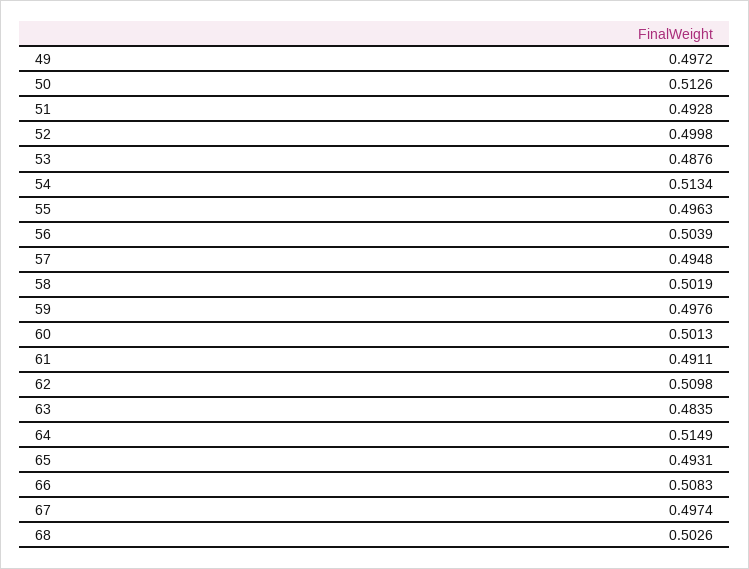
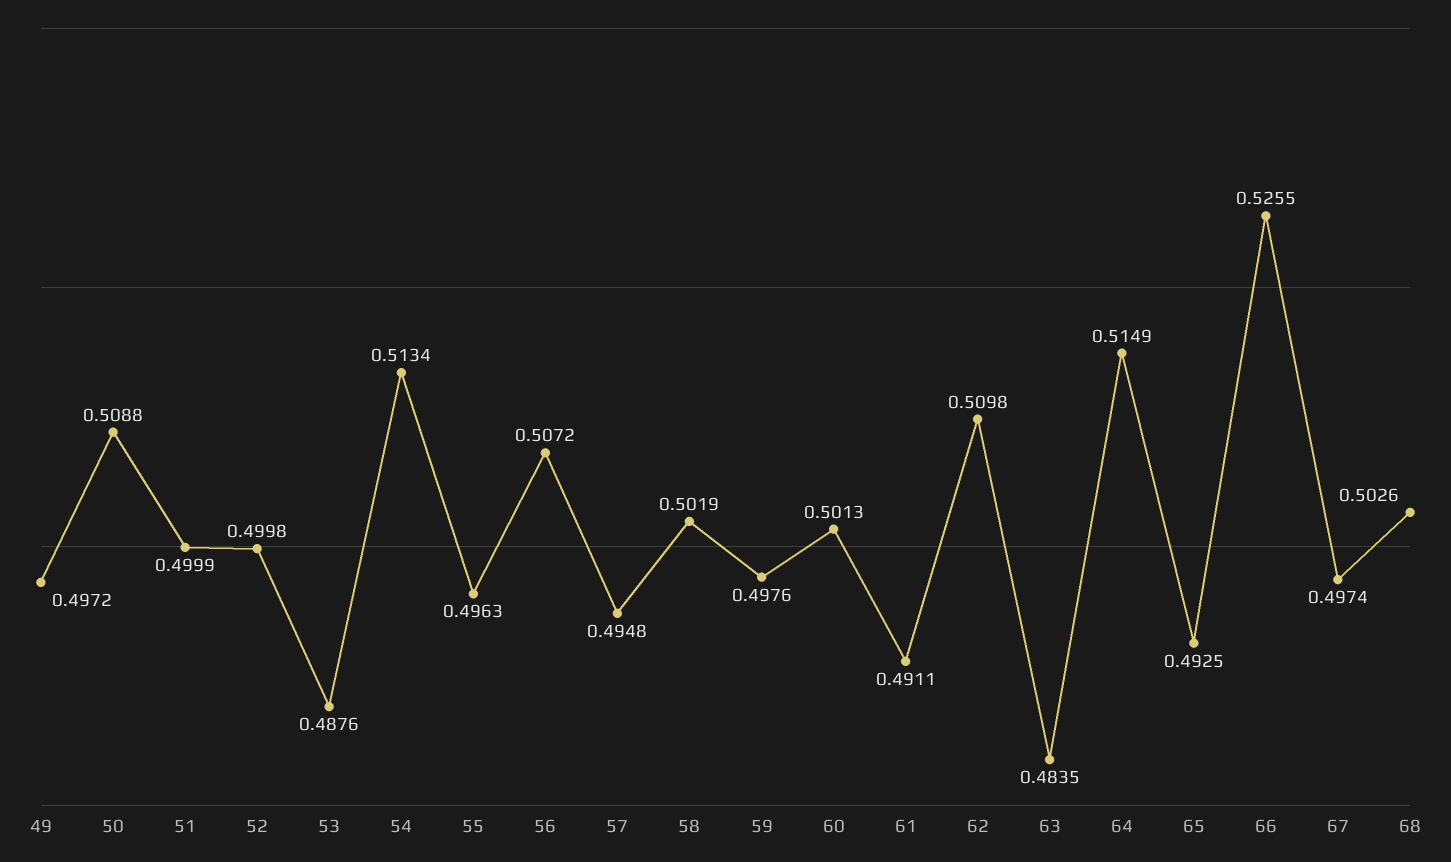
  {
    "49": 0.4972,
-   "50": 0.5126,
+   "50": 0.5088,
-   "51": 0.4928,
+   "51": 0.4999,
    "52": 0.4998,
    "53": 0.4876,
    "54": 0.5134,
    "55": 0.4963,
-   "56": 0.5039,
+   "56": 0.5072,
    "57": 0.4948,
    "58": 0.5019,
    "59": 0.4976,
    "60": 0.5013,
    "61": 0.4911,
    "62": 0.5098,
    "63": 0.4835,
    "64": 0.5149,
-   "65": 0.4931,
+   "65": 0.4925,
-   "66": 0.5083,
+   "66": 0.5255,
    "67": 0.4974,
    "68": 0.5026
  }

